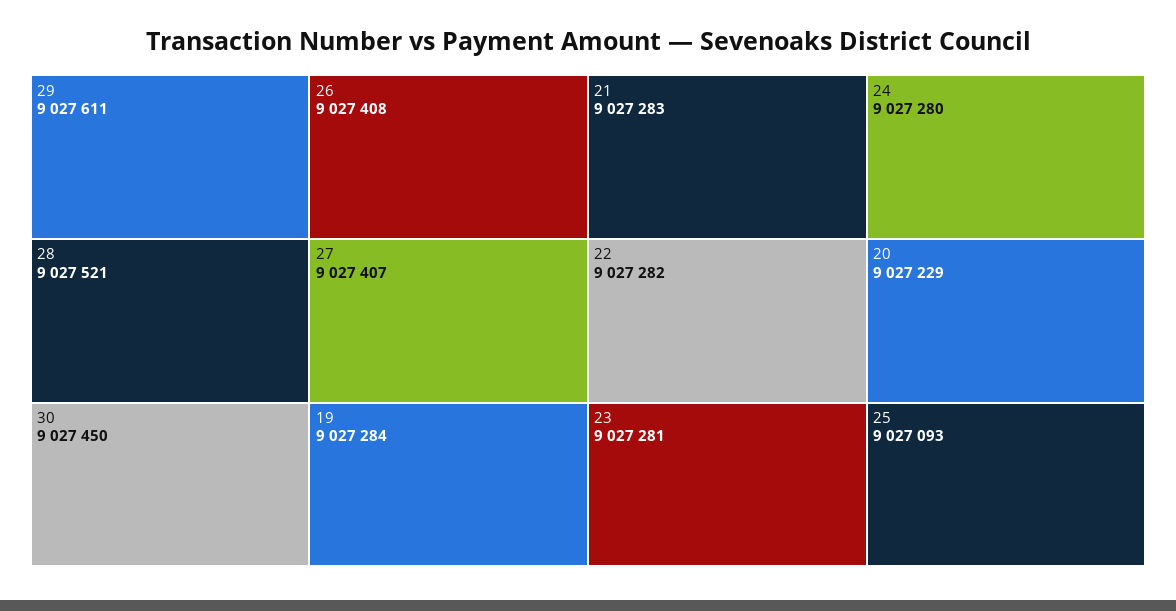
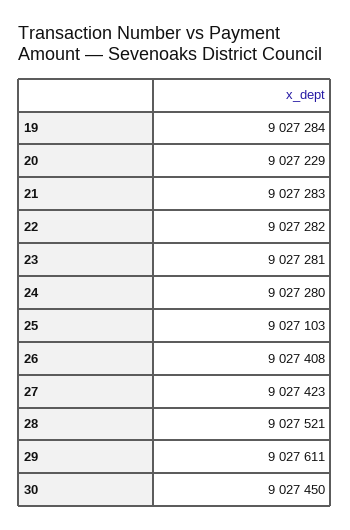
  {
    "29": 9027611,
    "28": 9027521,
    "30": 9027450,
    "26": 9027408,
-   "27": 9027407,
+   "27": 9027423,
    "19": 9027284,
    "21": 9027283,
    "22": 9027282,
    "23": 9027281,
    "24": 9027280,
    "20": 9027229,
-   "25": 9027093
+   "25": 9027103
  }

